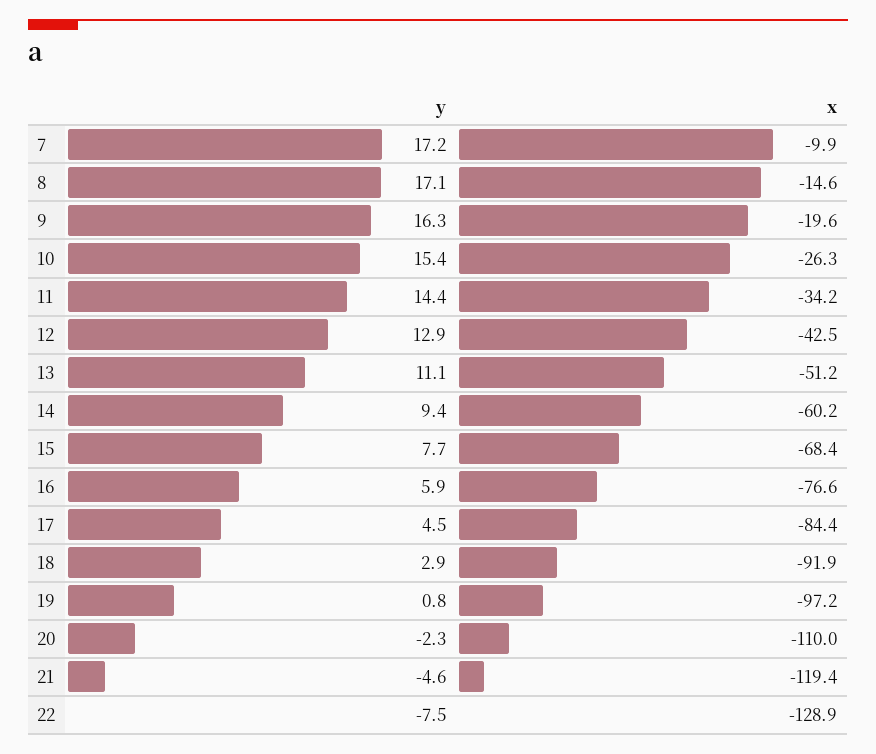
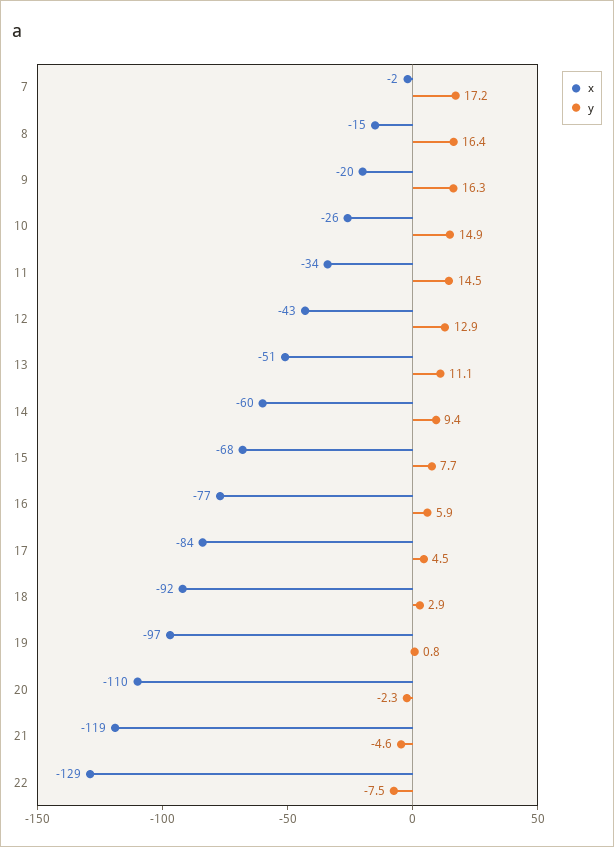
  {
    "y": {
      "7": 17.2,
-     "8": 17.1,
+     "8": 16.4,
      "9": 16.3,
-     "10": 15.4,
+     "10": 14.9,
-     "11": 14.4,
+     "11": 14.5,
      "12": 12.9,
      "13": 11.1,
      "14": 9.4,
      "15": 7.7,
      "16": 5.9,
      "17": 4.5,
      "18": 2.9,
      "19": 0.8,
      "20": -2.3,
      "21": -4.6,
      "22": -7.5
    },
    "x": {
-     "7": -9.9,
+     "7": -2,
      "8": -14.6,
      "9": -19.6,
      "10": -26.3,
      "11": -34.2,
      "12": -42.5,
      "13": -51.2,
      "14": -60.2,
      "15": -68.4,
      "16": -76.6,
      "17": -84.4,
      "18": -91.9,
      "19": -97.2,
      "20": -110,
      "21": -119.4,
      "22": -128.9
    }
  }

